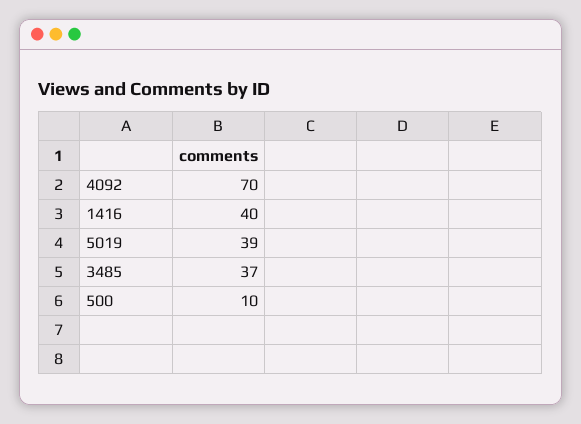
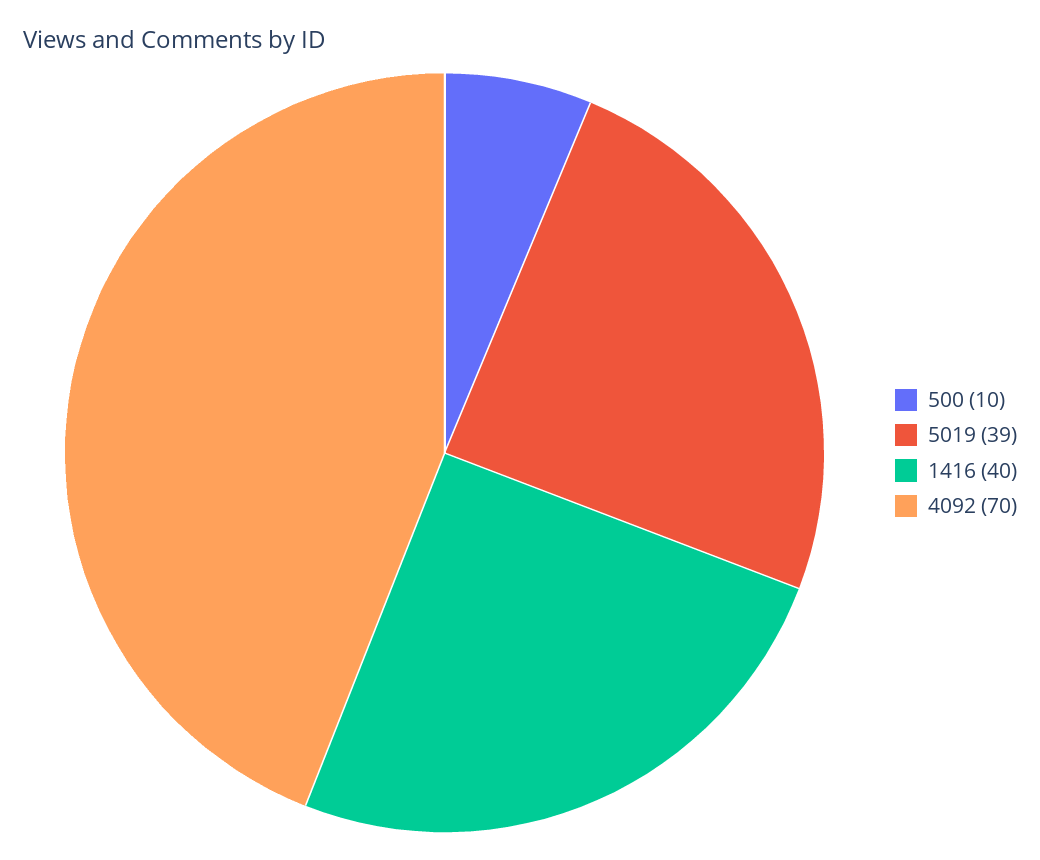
  {
    "4092": 70,
    "1416": 40,
    "5019": 39,
-   "3485": 37,
    "500": 10
  }

